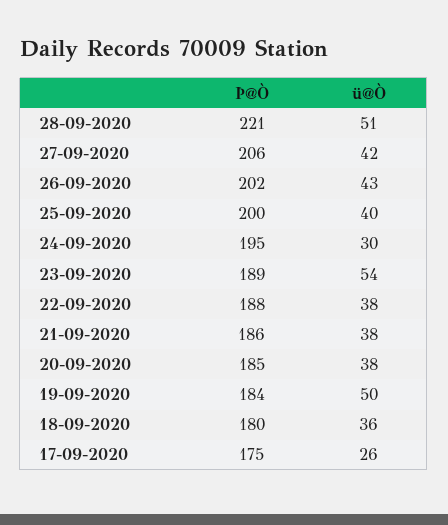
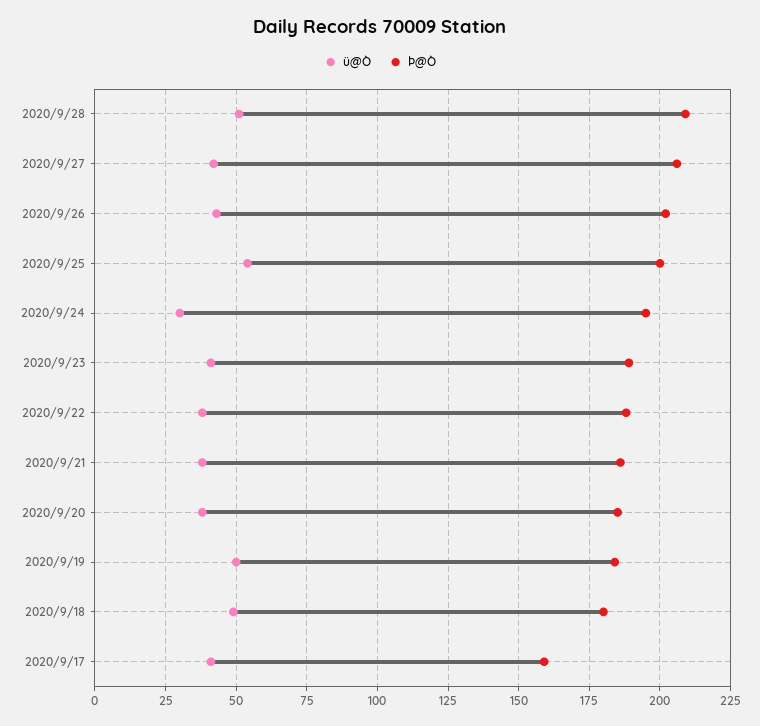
  {
    "Þ@Ò": {
-     "28-09-2020": 221,
+     "28-09-2020": 210,
      "27-09-2020": 206,
      "26-09-2020": 202,
      "25-09-2020": 200,
      "24-09-2020": 195,
      "23-09-2020": 189,
      "22-09-2020": 188,
      "21-09-2020": 186,
      "20-09-2020": 185,
      "19-09-2020": 184,
      "18-09-2020": 180,
-     "17-09-2020": 175
+     "17-09-2020": 160
    },
    "ü@Ò": {
      "28-09-2020": 51,
      "27-09-2020": 42,
      "26-09-2020": 43,
-     "25-09-2020": 40,
+     "25-09-2020": 55,
      "24-09-2020": 30,
-     "23-09-2020": 54,
+     "23-09-2020": 40,
      "22-09-2020": 38,
      "21-09-2020": 38,
      "20-09-2020": 38,
      "19-09-2020": 50,
-     "18-09-2020": 36,
+     "18-09-2020": 50,
-     "17-09-2020": 26
+     "17-09-2020": 40
    }
  }

